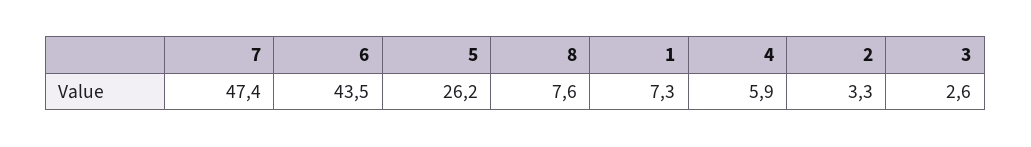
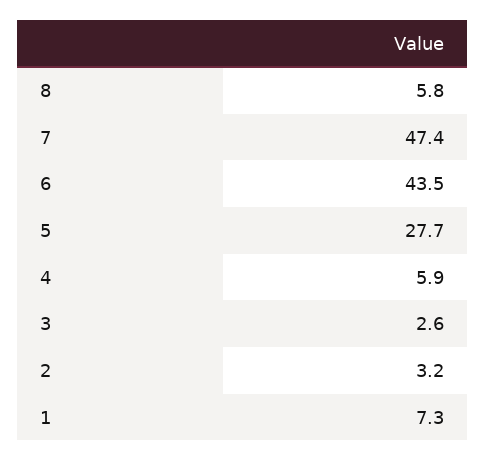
  {
    "7": 47.4,
    "6": 43.5,
-   "5": 26.2,
+   "5": 27.7,
-   "8": 7.6,
+   "8": 5.8,
    "1": 7.3,
    "4": 5.9,
-   "2": 3.3,
+   "2": 3.2,
    "3": 2.6
  }

